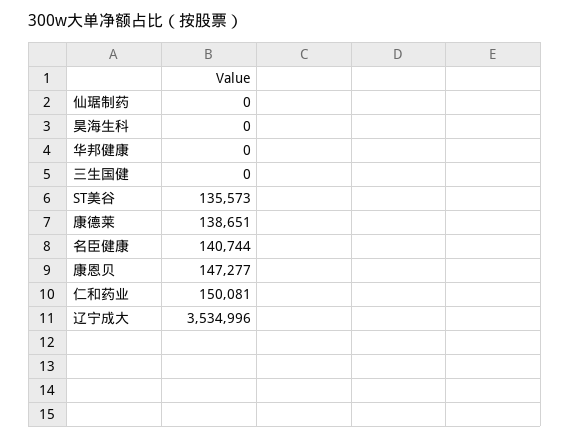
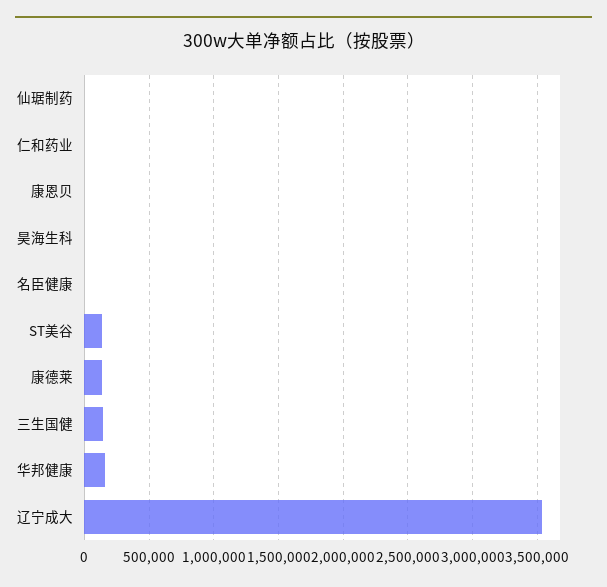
  {
    "仙琚制药": 0,
    "昊海生科": 0,
-   "华邦健康": 0,
+   "华邦健康": 150000,
-   "三生国健": 0,
+   "三生国健": 150000,
    "ST美谷": 135573,
    "康德莱": 138651,
-   "名臣健康": 140744,
+   "名臣健康": 0,
-   "康恩贝": 147277,
+   "康恩贝": 0,
-   "仁和药业": 150081,
+   "仁和药业": 0,
    "辽宁成大": 3534996
  }

